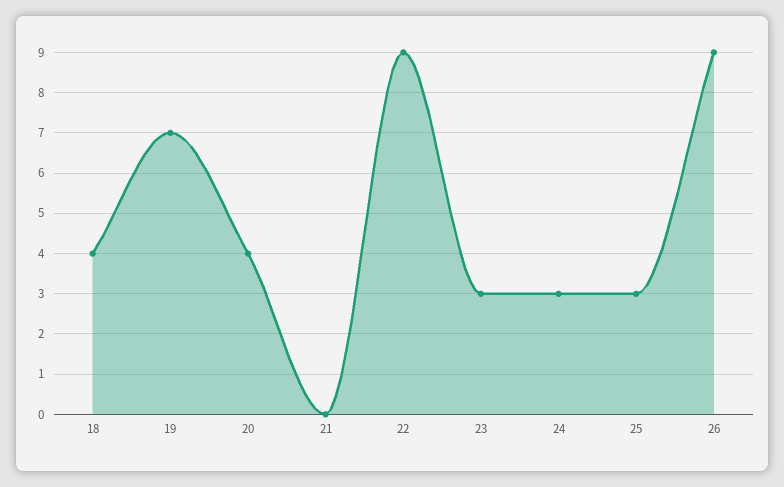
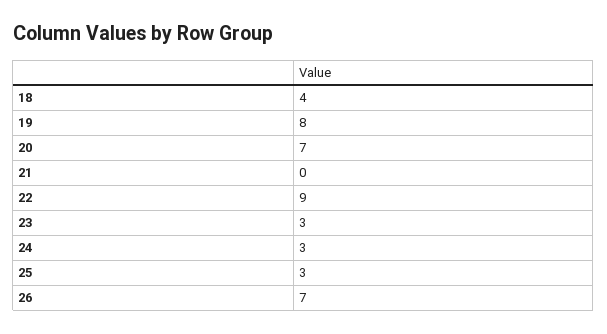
  {
    "18": 4,
-   "19": 7,
+   "19": 8,
-   "20": 4,
+   "20": 7,
    "21": 0,
    "22": 9,
    "23": 3,
    "24": 3,
    "25": 3,
-   "26": 9
+   "26": 7
  }

